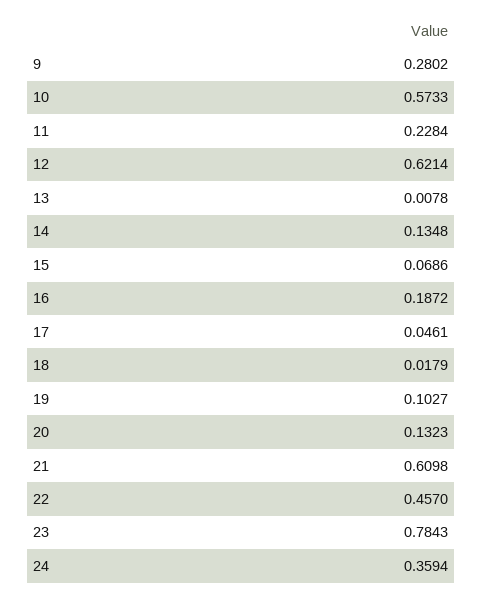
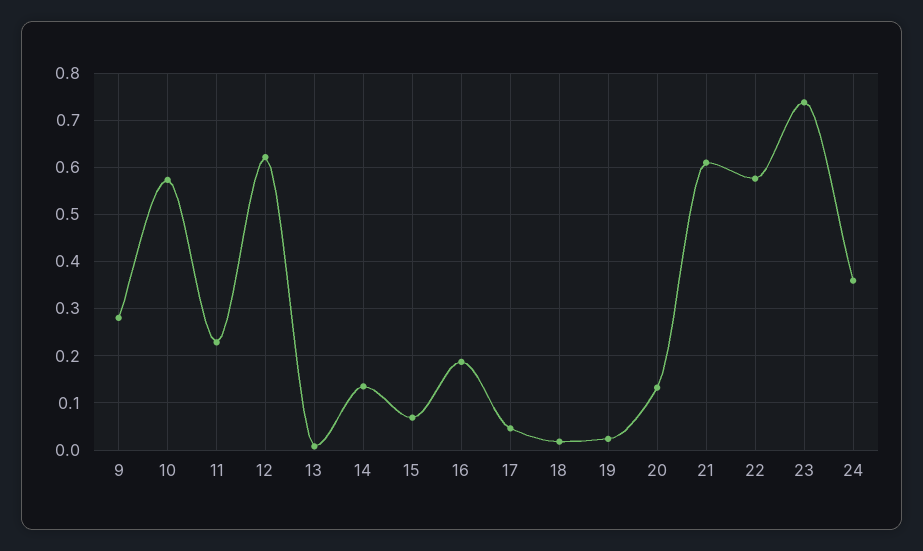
  {
    "9": 0.2802,
    "10": 0.5733,
    "11": 0.2284,
    "12": 0.6214,
    "13": 0.0078,
    "14": 0.1348,
    "15": 0.0686,
    "16": 0.1872,
    "17": 0.0461,
    "18": 0.0179,
-   "19": 0.1027,
+   "19": 0.02,
    "20": 0.1323,
    "21": 0.6098,
-   "22": 0.457,
+   "22": 0.58,
-   "23": 0.7843,
+   "23": 0.74,
    "24": 0.3594
  }

